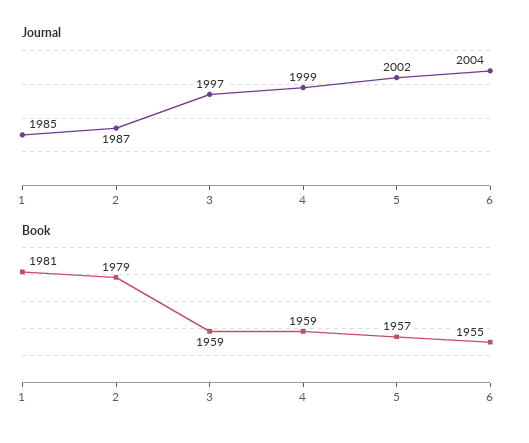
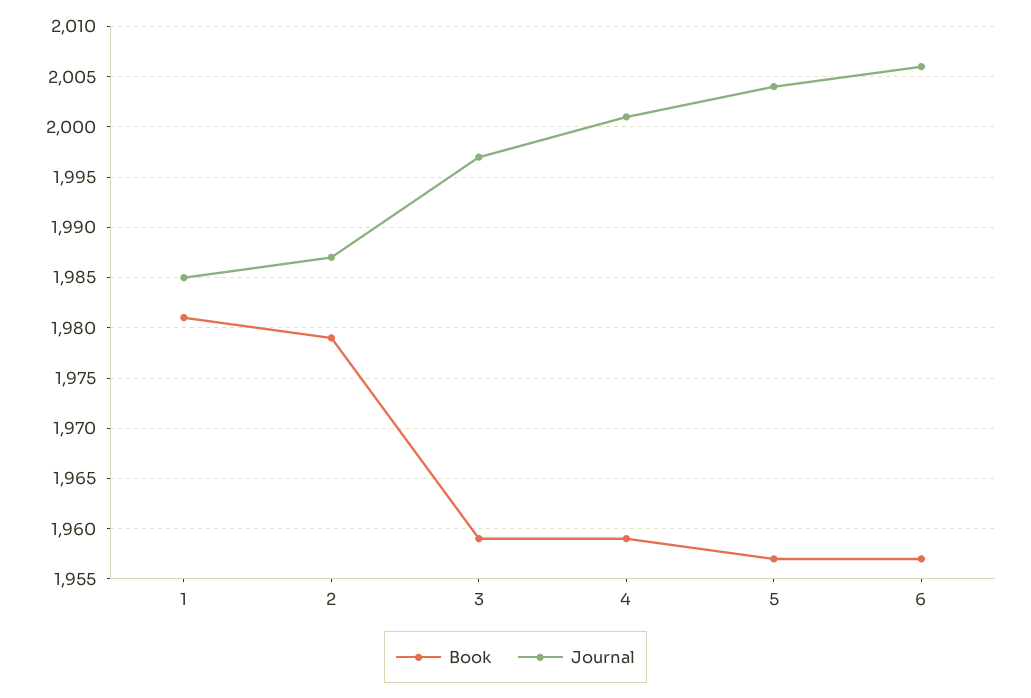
  {
    "Journal": {
      "1": 1985,
      "2": 1987,
      "3": 1997,
-     "4": 1999,
+     "4": 2001,
-     "5": 2002,
+     "5": 2004,
-     "6": 2004
+     "6": 2006
    },
    "Book": {
      "1": 1981,
      "2": 1979,
      "3": 1959,
      "4": 1959,
      "5": 1957,
-     "6": 1955
+     "6": 1957
    }
  }

